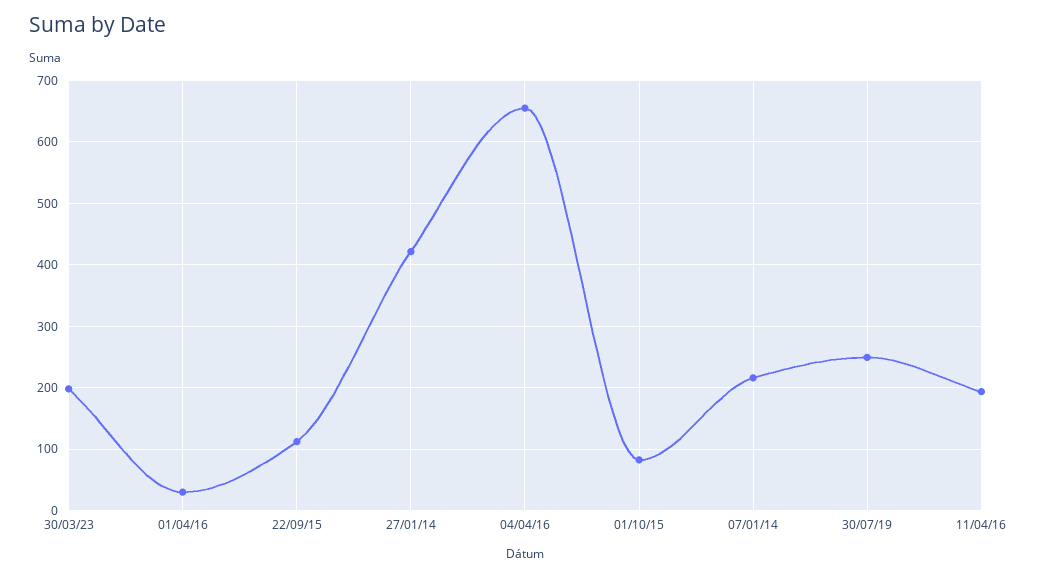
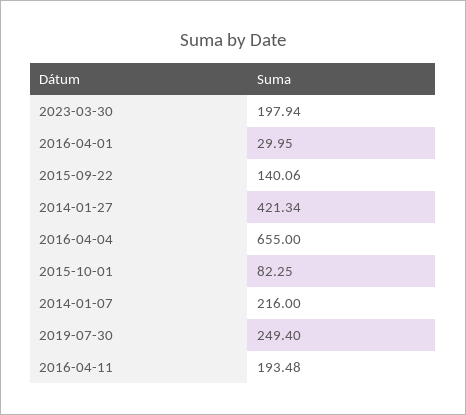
  {
    "30/03/23": 197.94,
    "01/04/16": 29.95,
-   "22/09/15": 110,
+   "22/09/15": 140.06,
    "27/01/14": 421.34,
    "04/04/16": 655,
    "01/10/15": 82.25,
    "07/01/14": 216,
    "30/07/19": 249.4,
    "11/04/16": 193.48
  }

